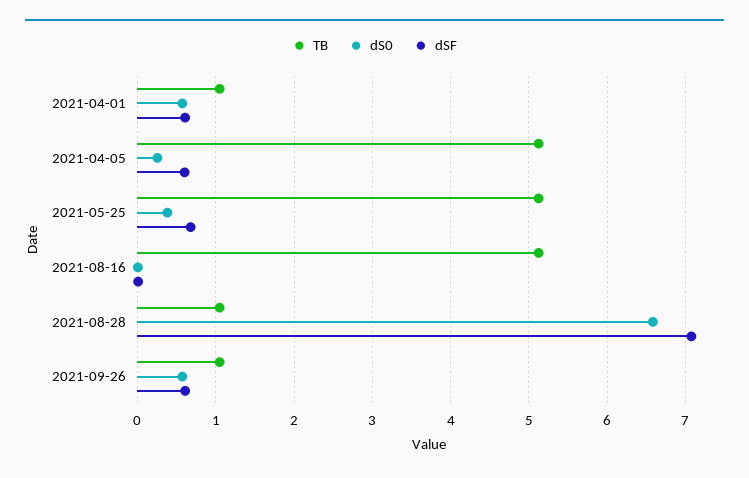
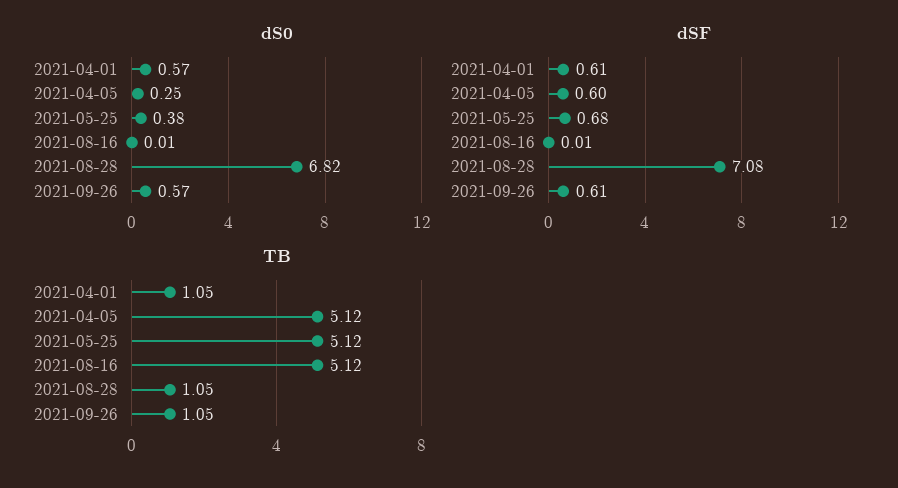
  {
    "TB": {
      "2021-04-01": 1.05,
      "2021-04-05": 5.12,
      "2021-05-25": 5.12,
      "2021-08-16": 5.12,
      "2021-08-28": 1.05,
      "2021-09-26": 1.05
    },
    "dS0": {
      "2021-04-01": 0.57,
      "2021-04-05": 0.25,
      "2021-05-25": 0.38,
      "2021-08-16": 0.01,
-     "2021-08-28": 6.6,
+     "2021-08-28": 6.82,
      "2021-09-26": 0.57
    },
    "dSF": {
      "2021-04-01": 0.61,
      "2021-04-05": 0.6,
      "2021-05-25": 0.68,
      "2021-08-16": 0.01,
      "2021-08-28": 7.08,
      "2021-09-26": 0.61
    }
  }

